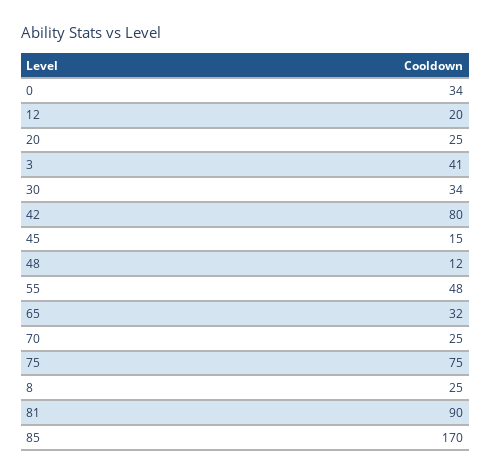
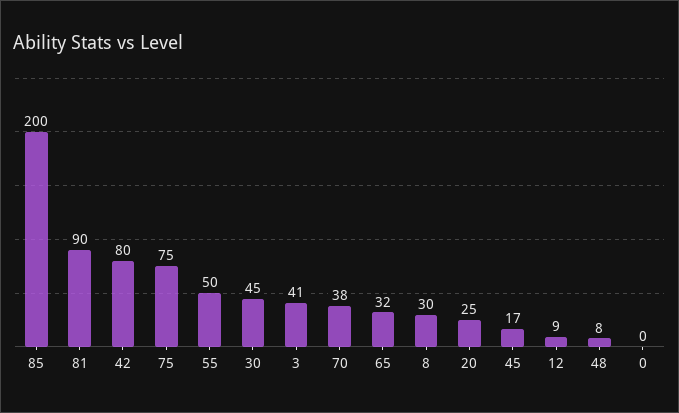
  {
-   "0": 34,
+   "0": 0,
-   "12": 20,
+   "12": 9,
    "20": 25,
    "3": 41,
-   "30": 34,
+   "30": 45,
    "42": 80,
-   "45": 15,
+   "45": 17,
-   "48": 12,
+   "48": 8,
-   "55": 48,
+   "55": 50,
    "65": 32,
-   "70": 25,
+   "70": 38,
    "75": 75,
-   "8": 25,
+   "8": 30,
    "81": 90,
-   "85": 170
+   "85": 200
  }

